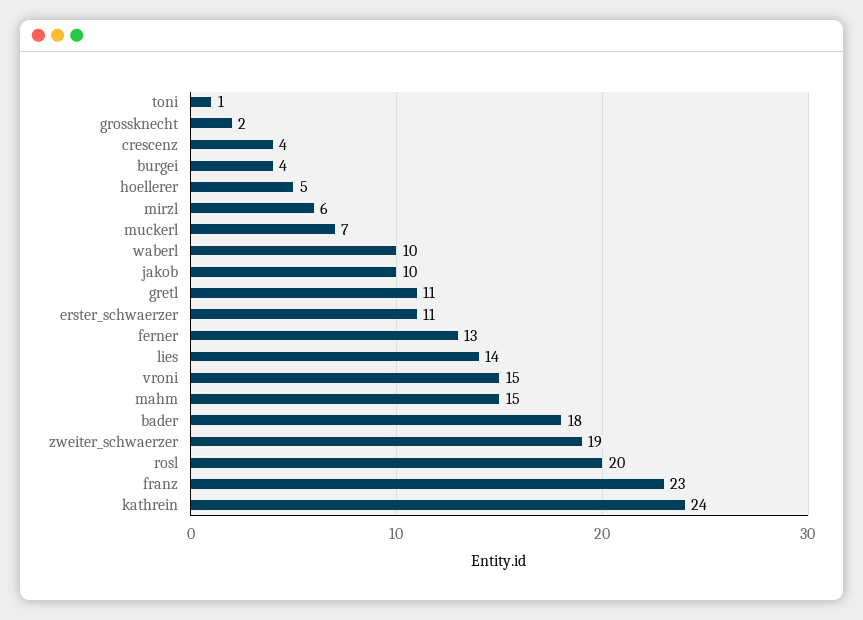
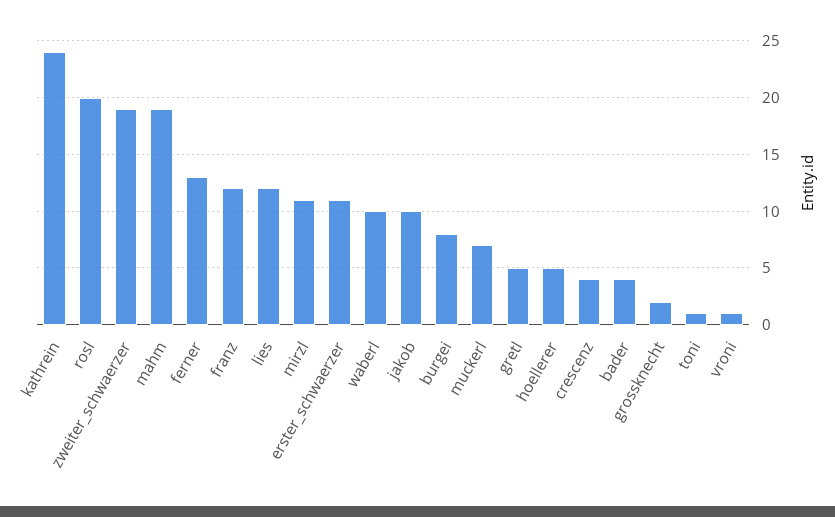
  {
    "toni": 1,
    "grossknecht": 2,
    "crescenz": 4,
-   "burgei": 4,
+   "burgei": 8,
    "hoellerer": 5,
-   "mirzl": 6,
+   "mirzl": 11,
    "muckerl": 7,
    "waberl": 10,
    "jakob": 10,
-   "gretl": 11,
+   "gretl": 5,
    "erster_schwaerzer": 11,
    "ferner": 13,
-   "lies": 14,
+   "lies": 12,
-   "vroni": 15,
+   "vroni": 1,
-   "mahm": 15,
+   "mahm": 19,
-   "bader": 18,
+   "bader": 4,
    "zweiter_schwaerzer": 19,
    "rosl": 20,
-   "franz": 23,
+   "franz": 12,
    "kathrein": 24
  }

